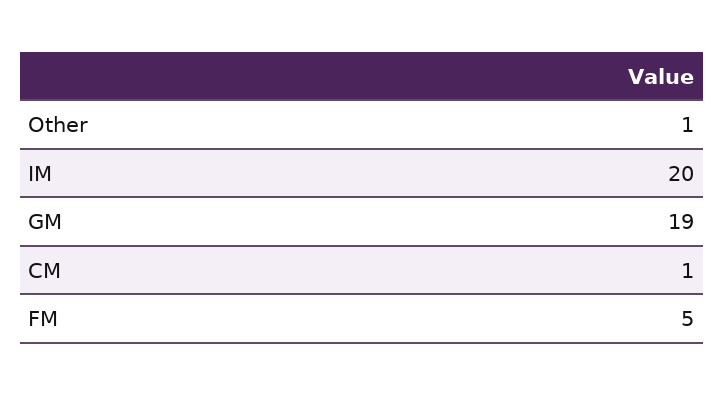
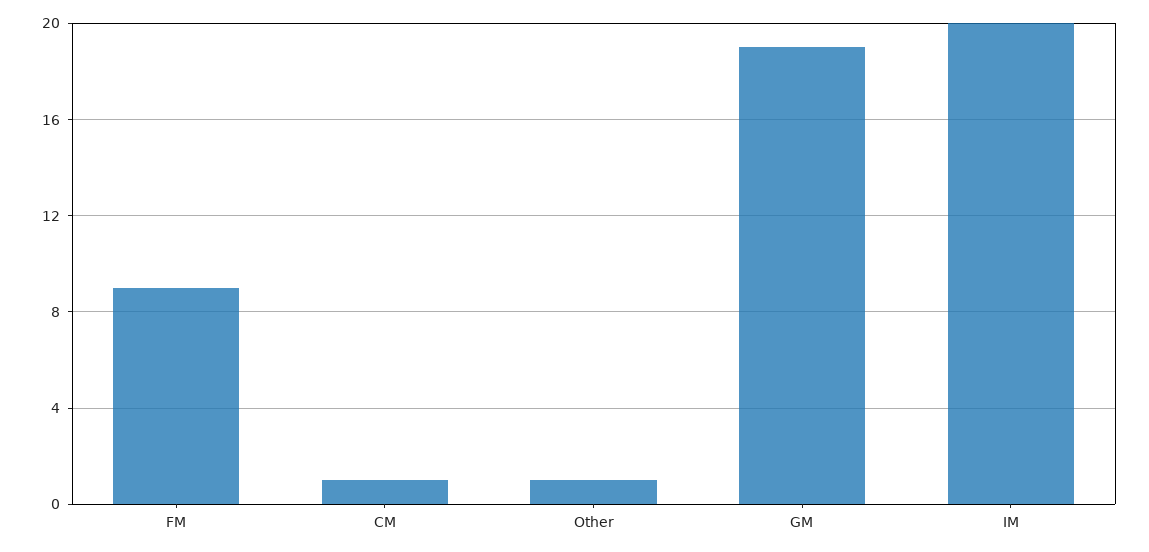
  {
    "Other": 1,
    "IM": 20,
    "GM": 19,
    "CM": 1,
-   "FM": 5
+   "FM": 9
  }

